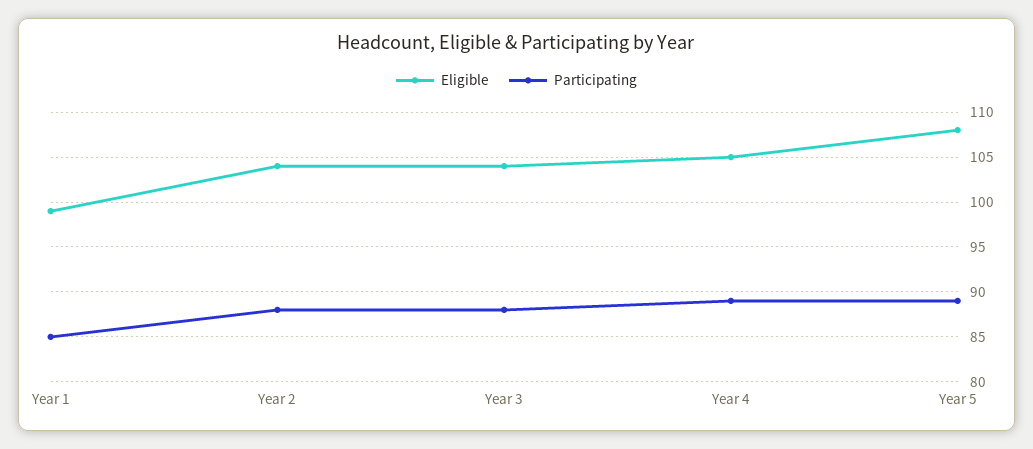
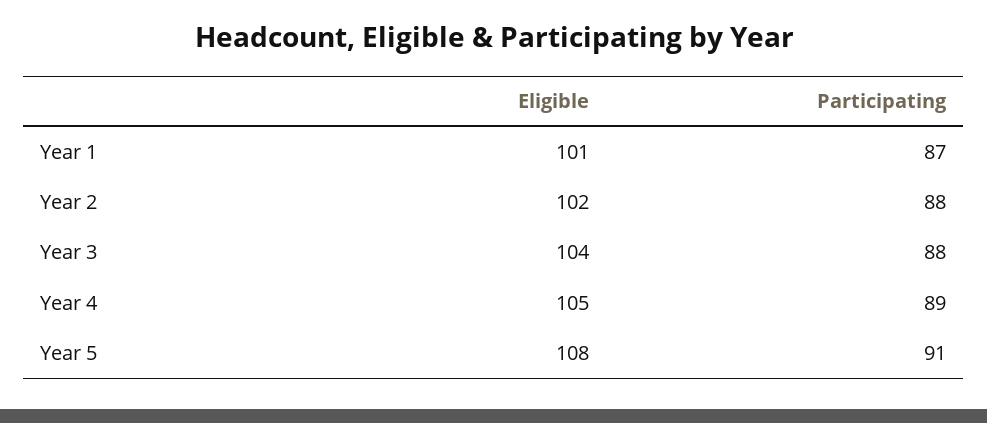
  {
    "Eligible": {
-     "Year 1": 99,
+     "Year 1": 101,
-     "Year 2": 104,
+     "Year 2": 102,
      "Year 3": 104,
      "Year 4": 105,
      "Year 5": 108
    },
    "Participating": {
-     "Year 1": 85,
+     "Year 1": 87,
      "Year 2": 88,
      "Year 3": 88,
      "Year 4": 89,
-     "Year 5": 89
+     "Year 5": 91
    }
  }

